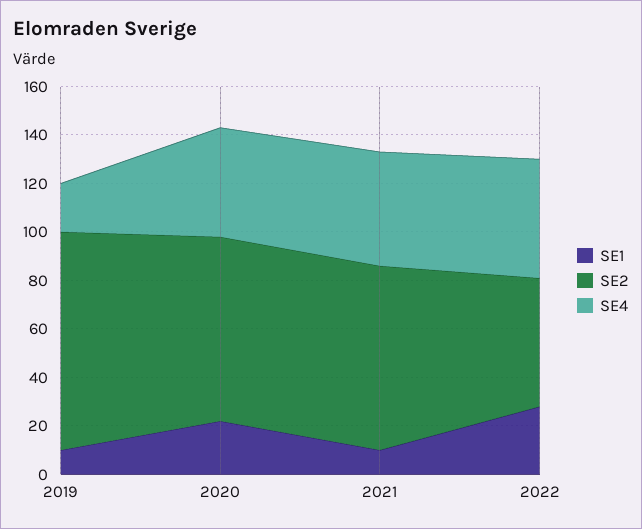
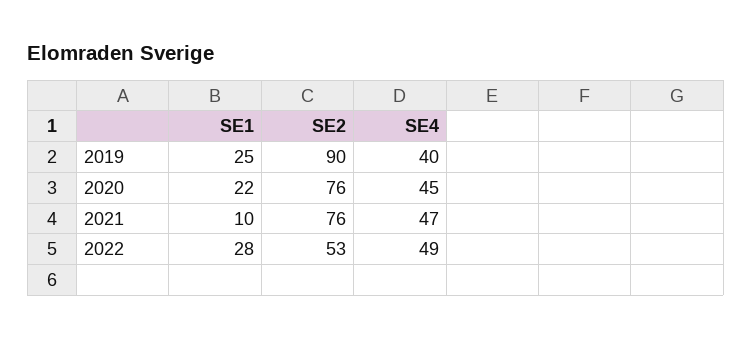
  {
    "SE1": {
-     "2019": 10,
+     "2019": 25,
      "2020": 22,
      "2021": 10,
      "2022": 28
    },
    "SE2": {
      "2019": 90,
      "2020": 76,
      "2021": 76,
      "2022": 53
    },
    "SE4": {
-     "2019": 20,
+     "2019": 40,
      "2020": 45,
      "2021": 47,
      "2022": 49
    }
  }

